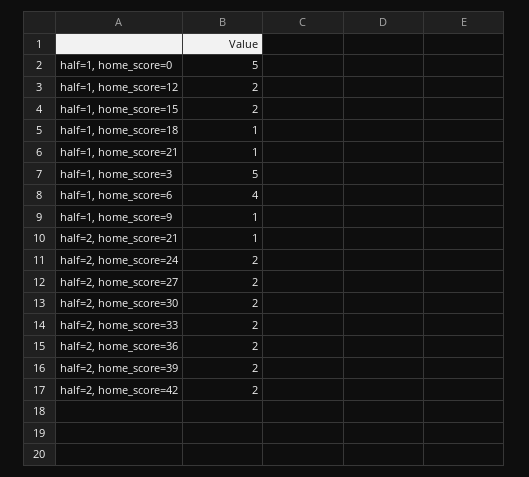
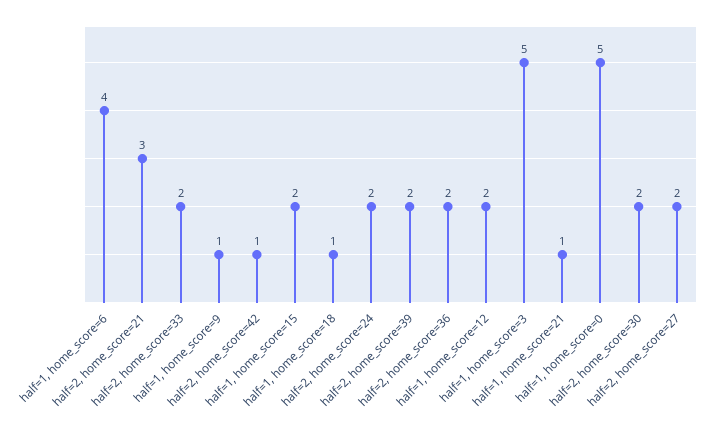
  {
    "half=1, home_score=0": 5,
    "half=1, home_score=12": 2,
    "half=1, home_score=15": 2,
    "half=1, home_score=18": 1,
    "half=1, home_score=21": 1,
    "half=1, home_score=3": 5,
    "half=1, home_score=6": 4,
    "half=1, home_score=9": 1,
-   "half=2, home_score=21": 1,
+   "half=2, home_score=21": 3,
    "half=2, home_score=24": 2,
    "half=2, home_score=27": 2,
    "half=2, home_score=30": 2,
    "half=2, home_score=33": 2,
    "half=2, home_score=36": 2,
    "half=2, home_score=39": 2,
-   "half=2, home_score=42": 2
+   "half=2, home_score=42": 1
  }

